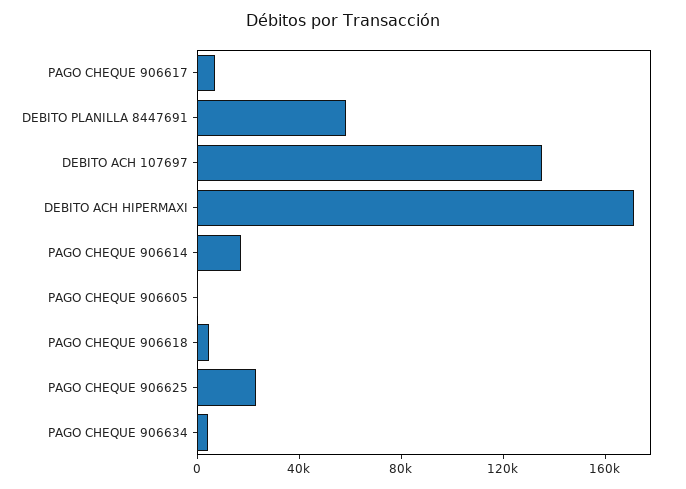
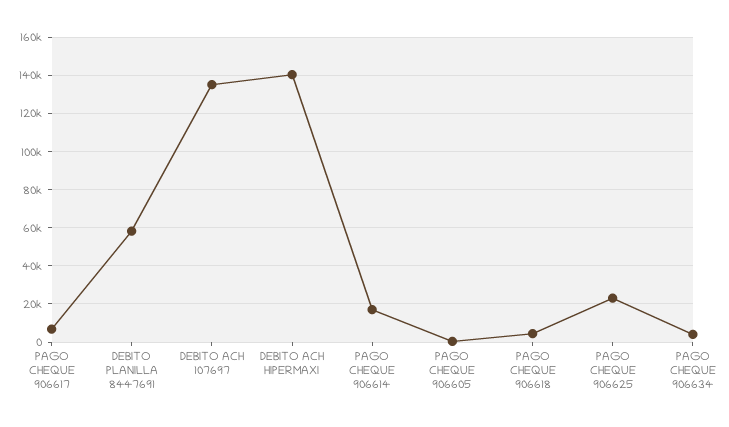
  {
    "PAGO CHEQUE 906617": 5000,
    "DEBITO PLANILLA 8447691": 60000,
    "DEBITO ACH 107697": 135000,
-   "DEBITO ACH HIPERMAXI": 170000,
+   "DEBITO ACH HIPERMAXI": 140000,
    "PAGO CHEQUE 906614": 15000,
    "PAGO CHEQUE 906605": 0,
    "PAGO CHEQUE 906618": 5000,
    "PAGO CHEQUE 906625": 25000,
    "PAGO CHEQUE 906634": 5000
  }

